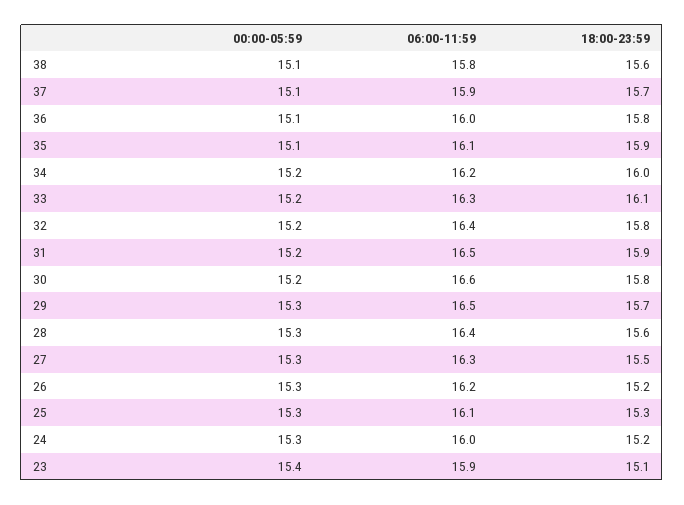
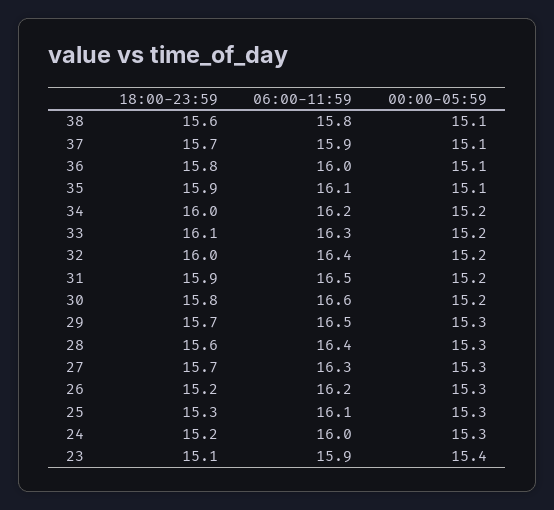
  {
    "00:00-05:59": {
      "38": 15.1,
      "37": 15.1,
      "36": 15.1,
      "35": 15.1,
      "34": 15.2,
      "33": 15.2,
      "32": 15.2,
      "31": 15.2,
      "30": 15.2,
      "29": 15.3,
      "28": 15.3,
      "27": 15.3,
      "26": 15.3,
      "25": 15.3,
      "24": 15.3,
      "23": 15.4
    },
    "06:00-11:59": {
      "38": 15.8,
      "37": 15.9,
      "36": 16,
      "35": 16.1,
      "34": 16.2,
      "33": 16.3,
      "32": 16.4,
      "31": 16.5,
      "30": 16.6,
      "29": 16.5,
      "28": 16.4,
      "27": 16.3,
      "26": 16.2,
      "25": 16.1,
      "24": 16,
      "23": 15.9
    },
    "18:00-23:59": {
      "38": 15.6,
      "37": 15.7,
      "36": 15.8,
      "35": 15.9,
      "34": 16,
      "33": 16.1,
-     "32": 15.8,
+     "32": 16,
      "31": 15.9,
      "30": 15.8,
      "29": 15.7,
      "28": 15.6,
-     "27": 15.5,
+     "27": 15.7,
      "26": 15.2,
      "25": 15.3,
      "24": 15.2,
      "23": 15.1
    }
  }

